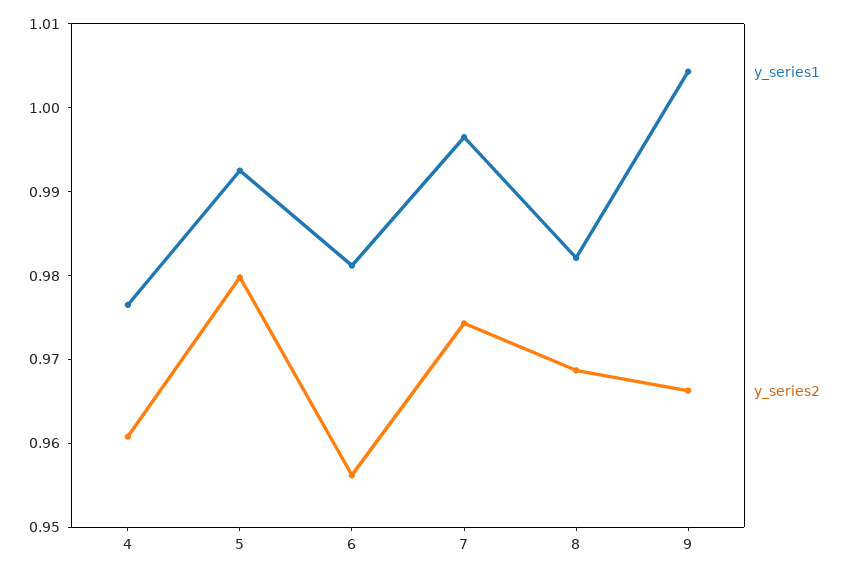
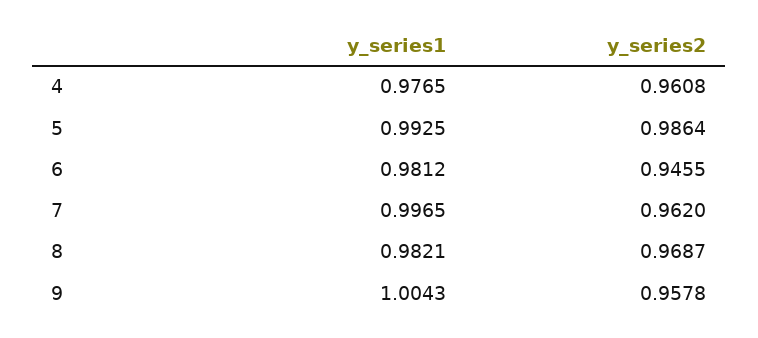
  {
    "y_series1": {
      "4": 0.9765,
      "5": 0.9925,
      "6": 0.9812,
      "7": 0.9965,
      "8": 0.9821,
      "9": 1.0043
    },
    "y_series2": {
      "4": 0.9608,
-     "5": 0.98,
+     "5": 0.9864,
-     "6": 0.956,
+     "6": 0.9455,
-     "7": 0.974,
+     "7": 0.962,
      "8": 0.9687,
-     "9": 0.966
+     "9": 0.9578
    }
  }

